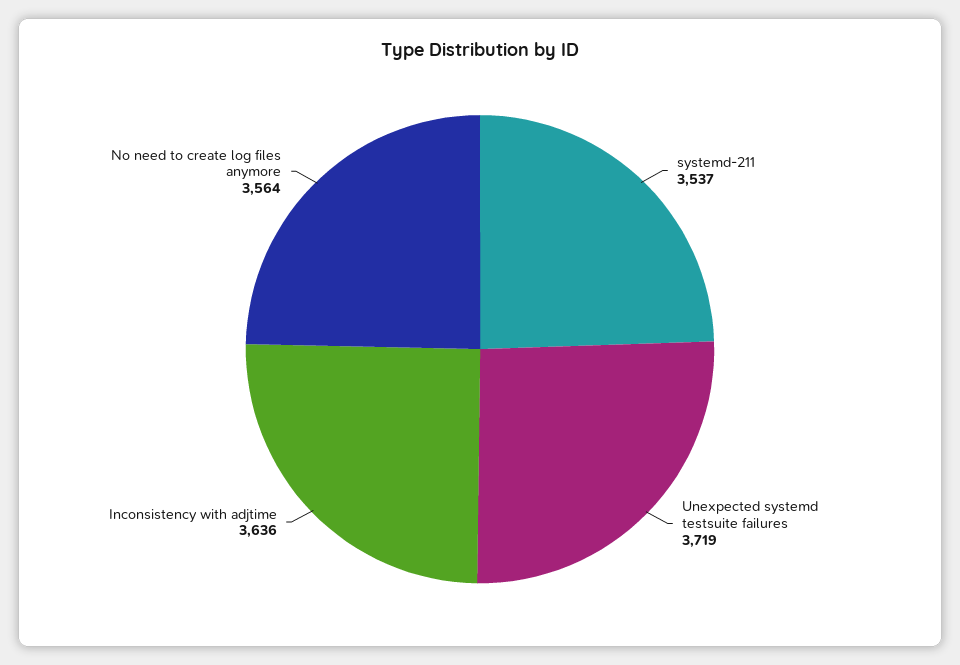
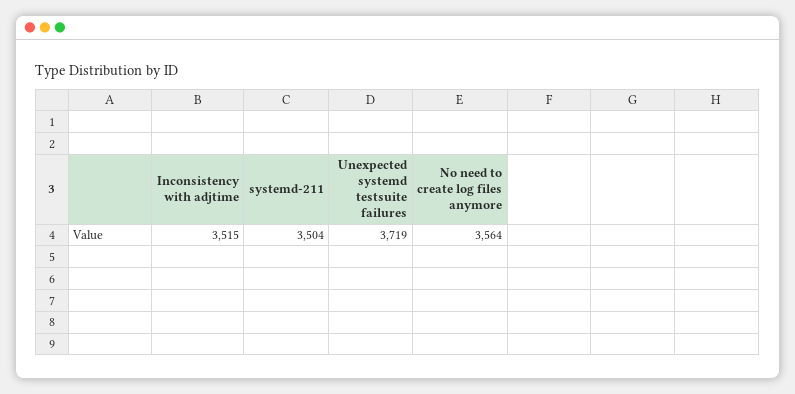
  {
-   "systemd-211": 3537,
+   "systemd-211": 3504,
    "Unexpected systemd testsuite failures": 3719,
-   "Inconsistency with adjtime": 3636,
+   "Inconsistency with adjtime": 3515,
    "No need to create log files anymore": 3564
  }

